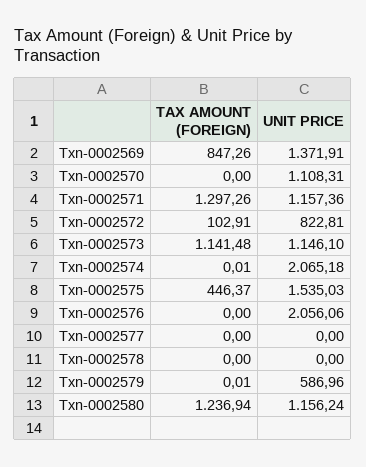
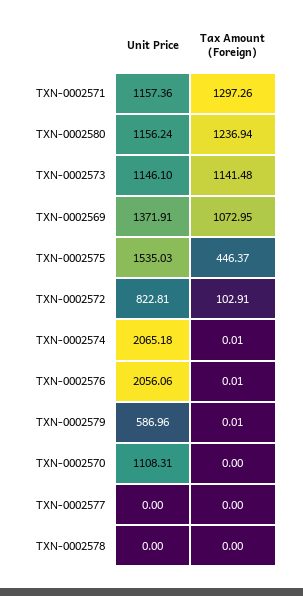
  {
    "TAX AMOUNT (FOREIGN)": {
-     "Txn-0002569": 847.26,
+     "Txn-0002569": 1072.95,
      "Txn-0002570": 0,
      "Txn-0002571": 1297.26,
      "Txn-0002572": 102.91,
      "Txn-0002573": 1141.48,
      "Txn-0002574": 0.01,
      "Txn-0002575": 446.37,
-     "Txn-0002576": 0,
+     "Txn-0002576": 0.01,
      "Txn-0002577": 0,
      "Txn-0002578": 0,
      "Txn-0002579": 0.01,
      "Txn-0002580": 1236.94
    },
    "UNIT PRICE": {
      "Txn-0002569": 1371.91,
      "Txn-0002570": 1108.31,
      "Txn-0002571": 1157.36,
      "Txn-0002572": 822.81,
      "Txn-0002573": 1146.1,
      "Txn-0002574": 2065.18,
      "Txn-0002575": 1535.03,
      "Txn-0002576": 2056.06,
      "Txn-0002577": 0,
      "Txn-0002578": 0,
      "Txn-0002579": 586.96,
      "Txn-0002580": 1156.24
    }
  }

